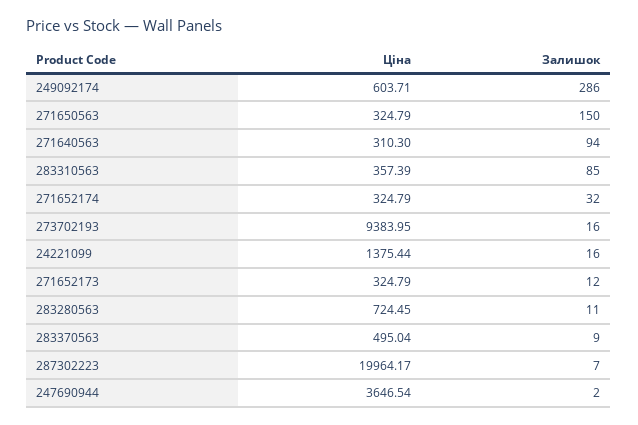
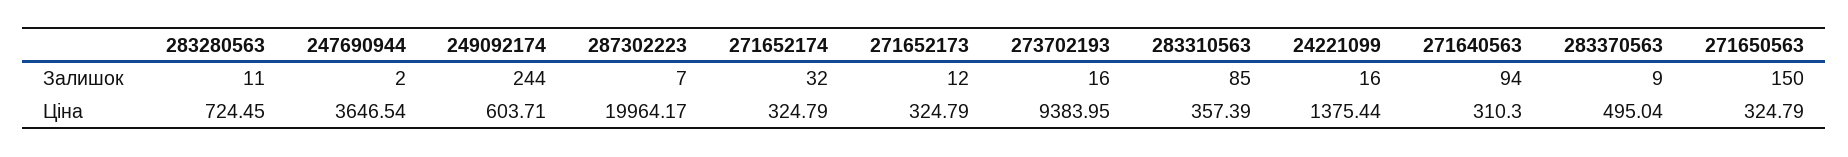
  {
    "Ціна": {
      "249092174": 603.71,
      "271650563": 324.79,
      "271640563": 310.3,
      "283310563": 357.39,
      "271652174": 324.79,
      "273702193": 9383.95,
      "24221099": 1375.44,
      "271652173": 324.79,
      "283280563": 724.45,
      "283370563": 495.04,
      "287302223": 19964.17,
      "247690944": 3646.54
    },
    "Залишок": {
-     "249092174": 286,
+     "249092174": 244,
      "271650563": 150,
      "271640563": 94,
      "283310563": 85,
      "271652174": 32,
      "273702193": 16,
      "24221099": 16,
      "271652173": 12,
      "283280563": 11,
      "283370563": 9,
      "287302223": 7,
      "247690944": 2
    }
  }

